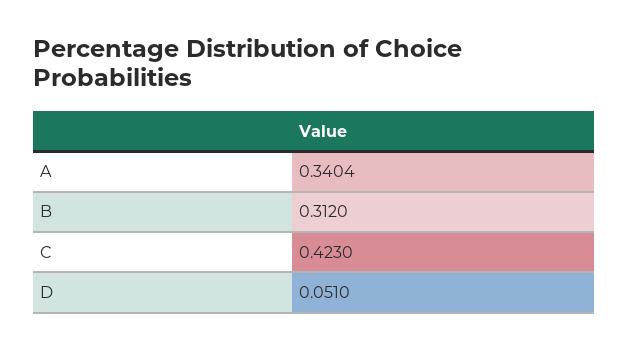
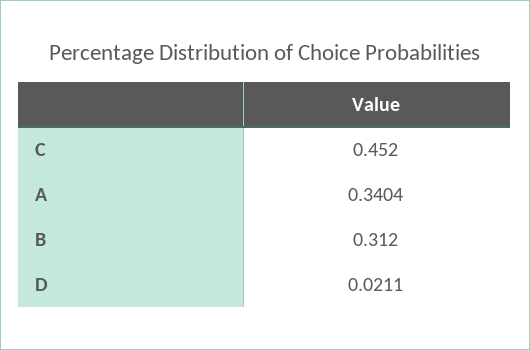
  {
    "A": 0.3404,
    "B": 0.312,
-   "C": 0.423,
+   "C": 0.452,
-   "D": 0.051
+   "D": 0.0211
  }

